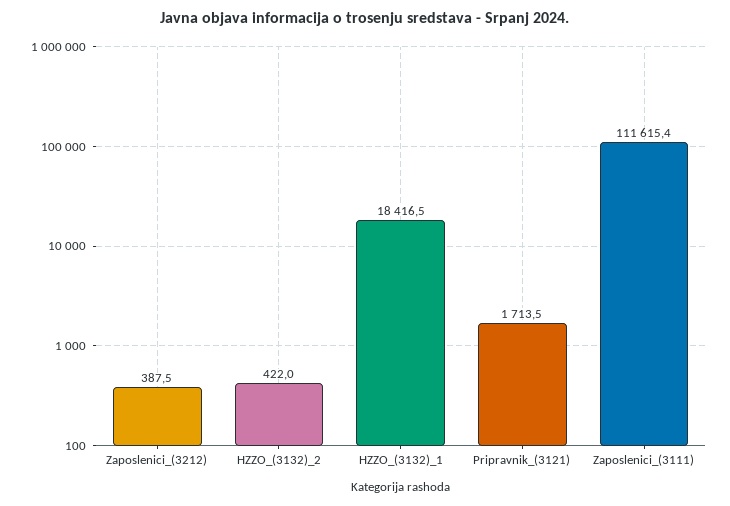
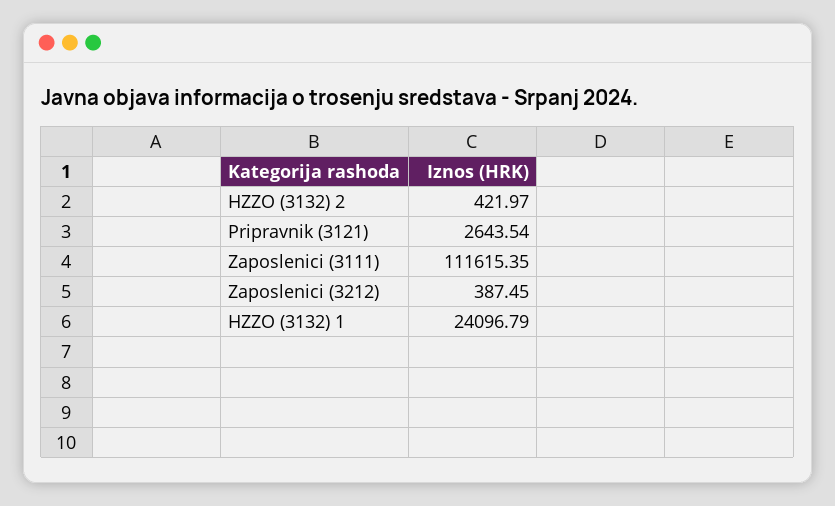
  {
    "Zaposlenici_(3212)": 387.45,
    "HZZO_(3132)_2": 421.97,
-   "HZZO_(3132)_1": 18416.5,
+   "HZZO_(3132)_1": 24096.79,
-   "Pripravnik_(3121)": 1713.5,
+   "Pripravnik_(3121)": 2643.54,
    "Zaposlenici_(3111)": 111615.35
  }

